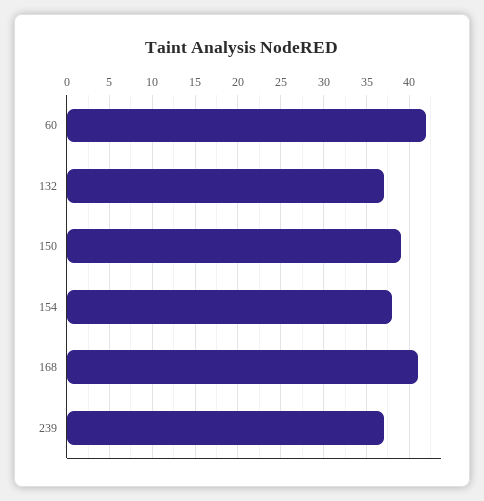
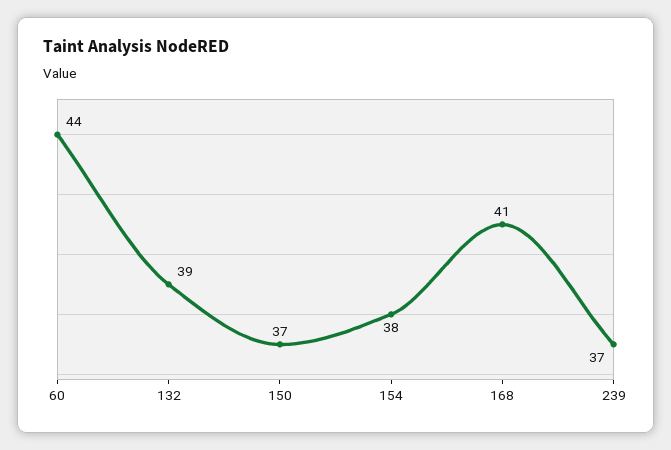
  {
-   "60": 42,
+   "60": 44,
-   "132": 37,
+   "132": 39,
-   "150": 39,
+   "150": 37,
    "154": 38,
    "168": 41,
    "239": 37
  }

